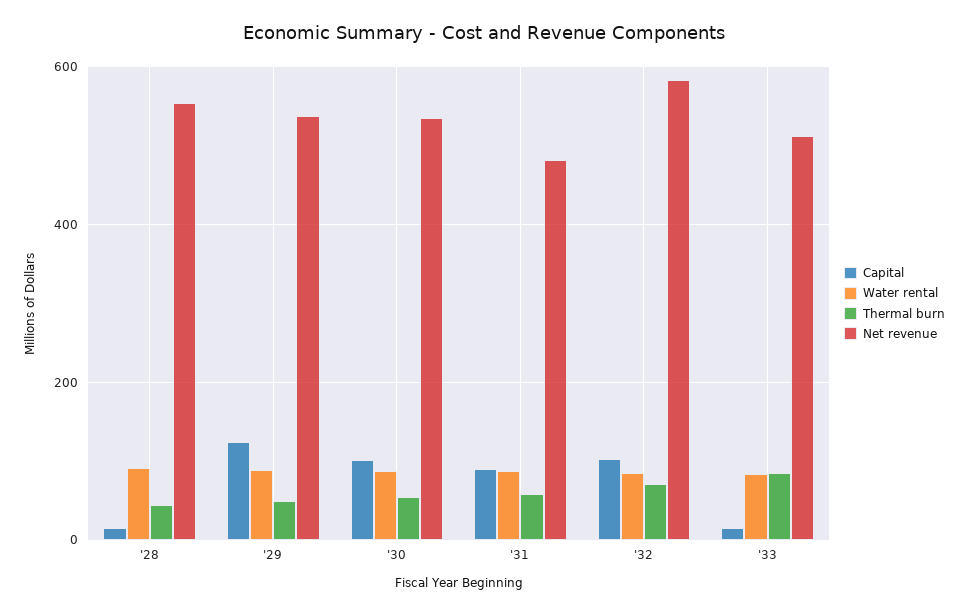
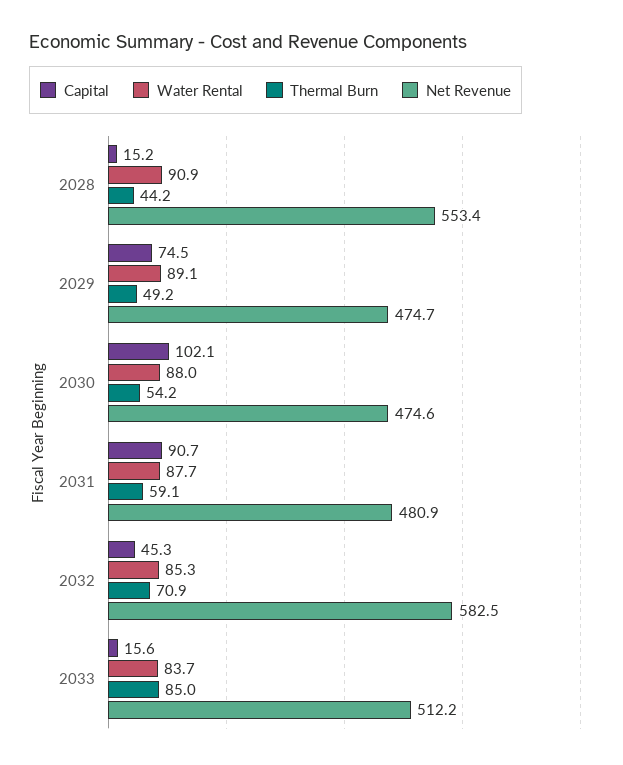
  {
    "Capital": {
      "'28": 15.2,
-     "'29": 120,
+     "'29": 74.5,
      "'30": 102.1,
      "'31": 90.7,
-     "'32": 100,
+     "'32": 45.3,
      "'33": 15.6
    },
    "Water rental": {
      "'28": 90.9,
      "'29": 89.1,
      "'30": 88,
      "'31": 87.7,
      "'32": 85.3,
      "'33": 83.7
    },
    "Thermal burn": {
      "'28": 44.2,
      "'29": 49.2,
      "'30": 54.2,
      "'31": 59.1,
      "'32": 70.9,
      "'33": 85
    },
    "Net revenue": {
      "'28": 553.4,
-     "'29": 540,
+     "'29": 474.7,
-     "'30": 540,
+     "'30": 474.6,
      "'31": 480.9,
      "'32": 582.5,
      "'33": 512.2
    }
  }

